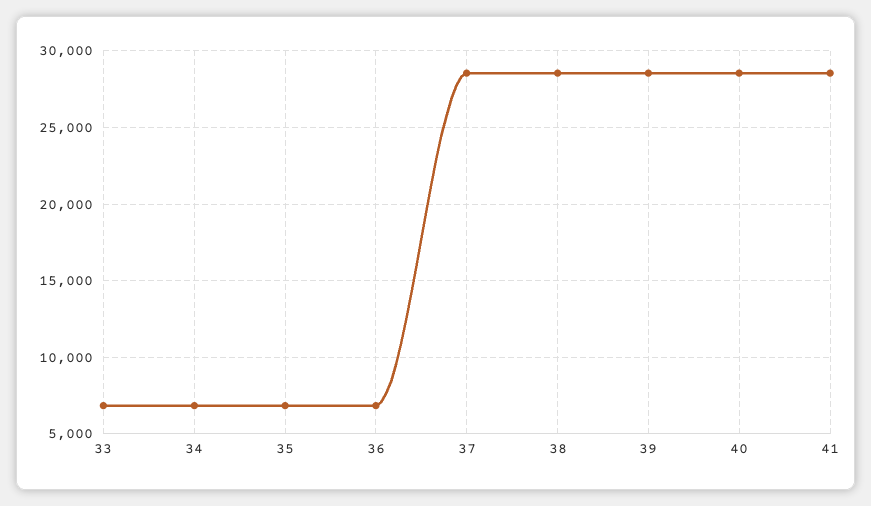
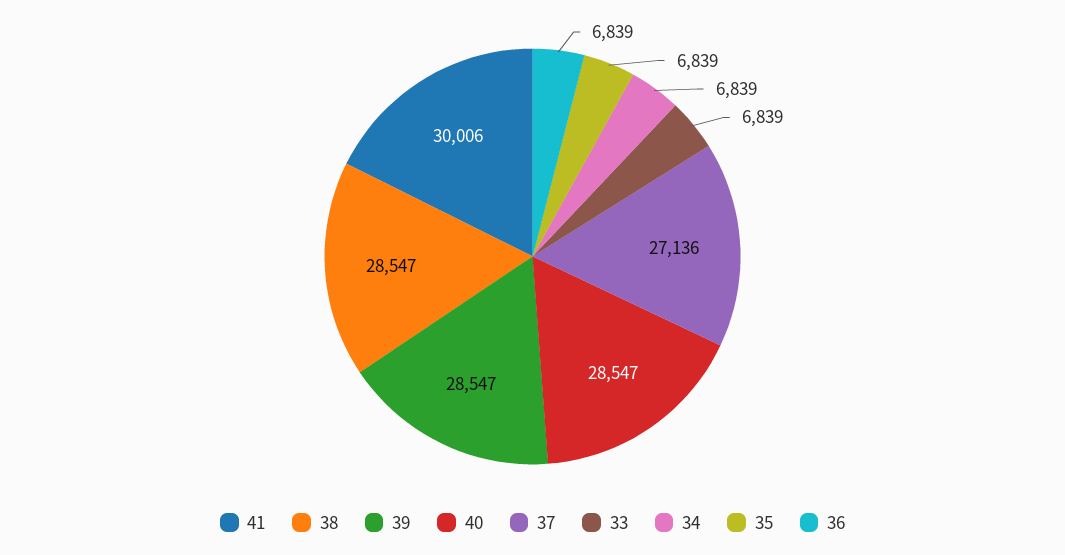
  {
    "33": 6839,
    "34": 6839,
    "35": 6839,
    "36": 6839,
-   "37": 28500,
+   "37": 27136,
    "38": 28547,
    "39": 28547,
    "40": 28547,
-   "41": 28500
+   "41": 30006
  }

